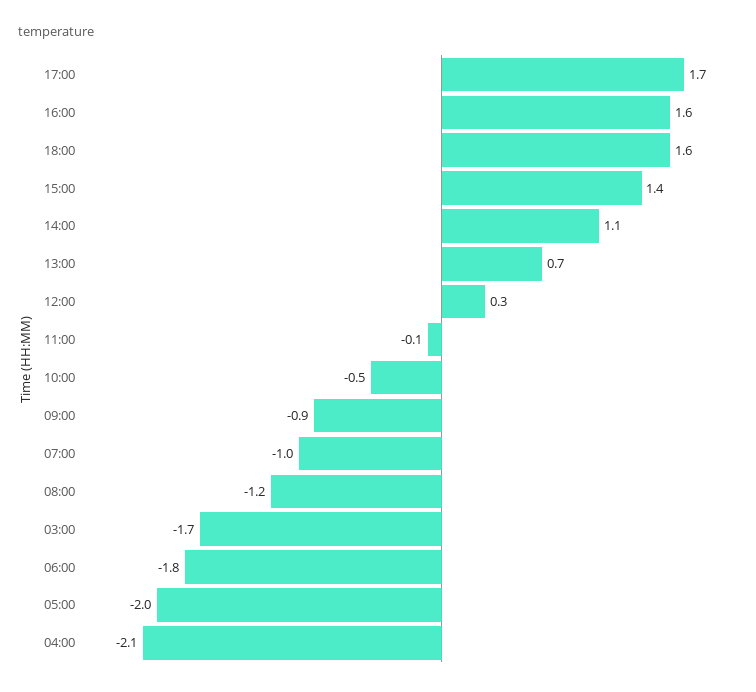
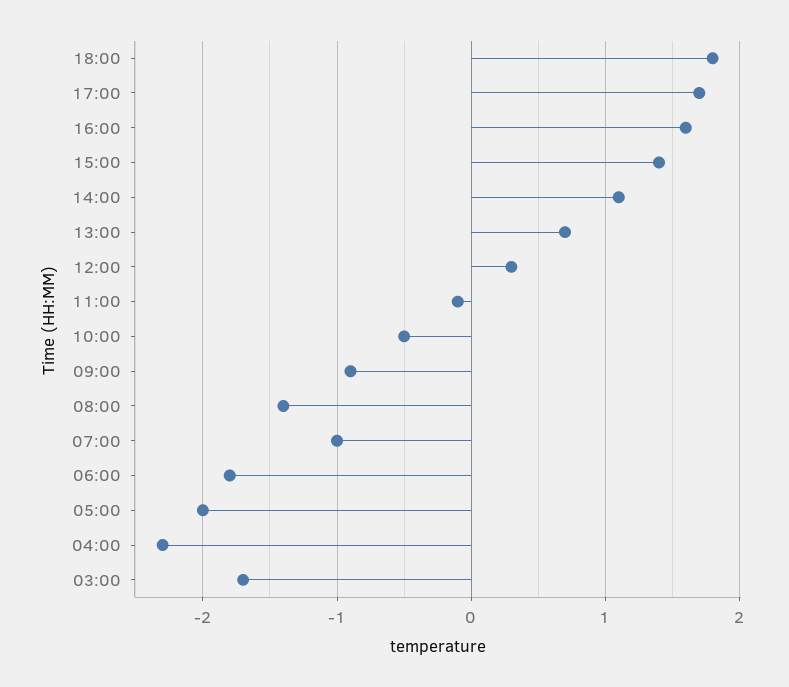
  {
    "17:00": 1.7,
    "16:00": 1.6,
-   "18:00": 1.6,
+   "18:00": 1.8,
    "15:00": 1.4,
    "14:00": 1.1,
    "13:00": 0.7,
    "12:00": 0.3,
    "11:00": -0.1,
    "10:00": -0.5,
    "09:00": -0.9,
    "07:00": -1,
-   "08:00": -1.2,
+   "08:00": -1.4,
    "03:00": -1.7,
    "06:00": -1.8,
    "05:00": -2,
-   "04:00": -2.1
+   "04:00": -2.3
  }

